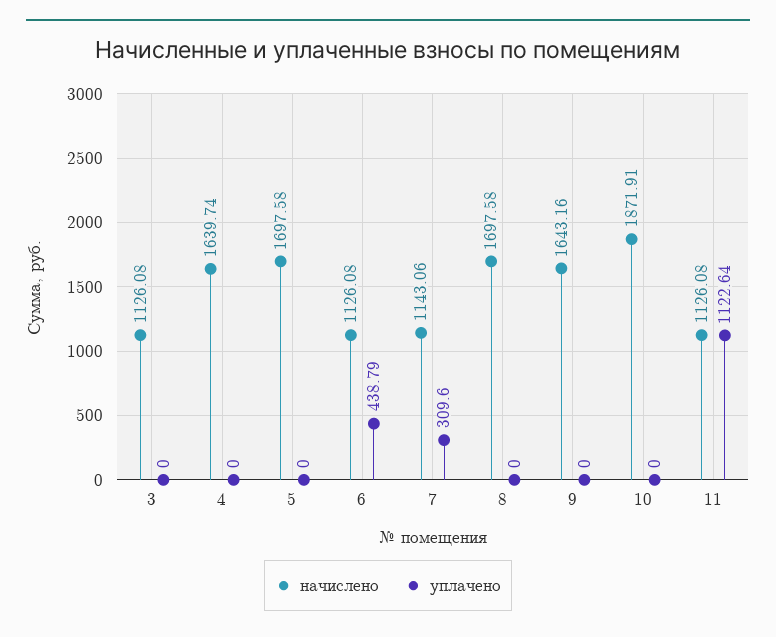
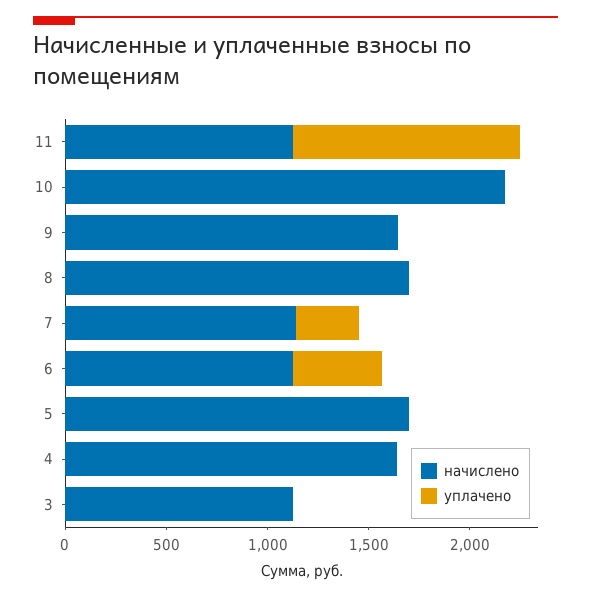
  {
    "начислено": {
      "3": 1126.08,
      "4": 1639.74,
      "5": 1697.58,
      "6": 1126.08,
      "7": 1143.06,
      "8": 1697.58,
      "9": 1643.16,
-     "10": 1871.91,
+     "10": 2200,
      "11": 1126.08
    },
    "уплачено": {
      "3": 0,
      "4": 0,
      "5": 0,
      "6": 438.79,
      "7": 309.6,
      "8": 0,
      "9": 0,
      "10": 0,
      "11": 1122.64
    }
  }

